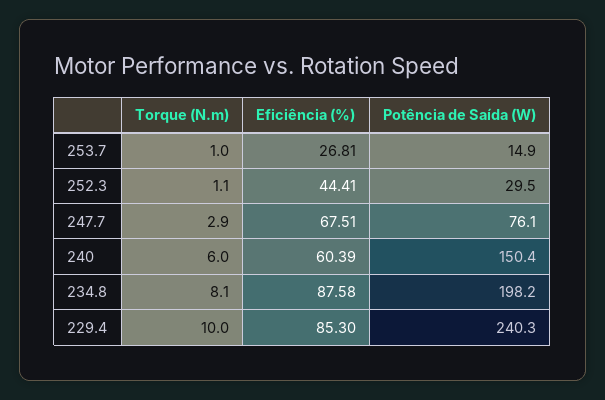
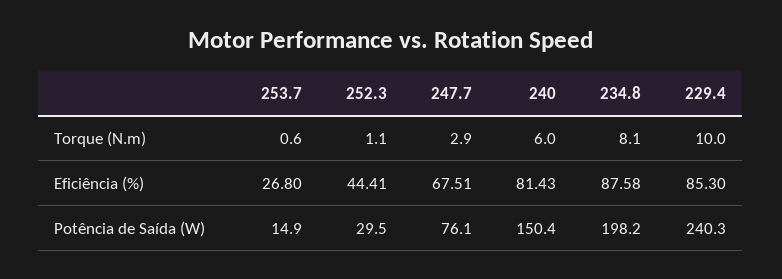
  {
    "Torque (N.m)": {
-     "253.7": 1,
+     "253.7": 0.6,
      "252.3": 1.1,
      "247.7": 2.9,
      "240": 6,
      "234.8": 8.1,
      "229.4": 10
    },
    "Eficiência (%)": {
-     "253.7": 26.81,
+     "253.7": 26.8,
      "252.3": 44.41,
      "247.7": 67.51,
-     "240": 60.39,
+     "240": 81.43,
      "234.8": 87.58,
      "229.4": 85.3
    },
    "Potência de Saída (W)": {
      "253.7": 14.9,
      "252.3": 29.5,
      "247.7": 76.1,
      "240": 150.4,
      "234.8": 198.2,
      "229.4": 240.3
    }
  }

